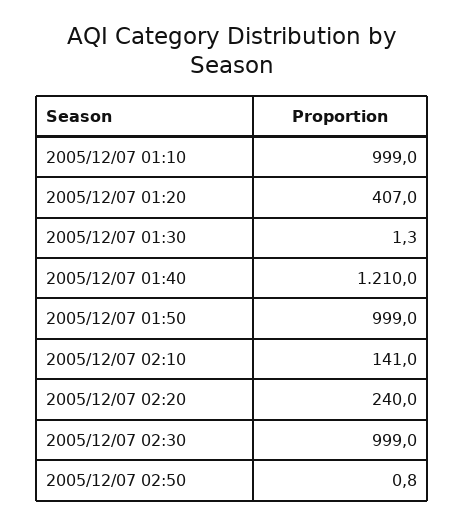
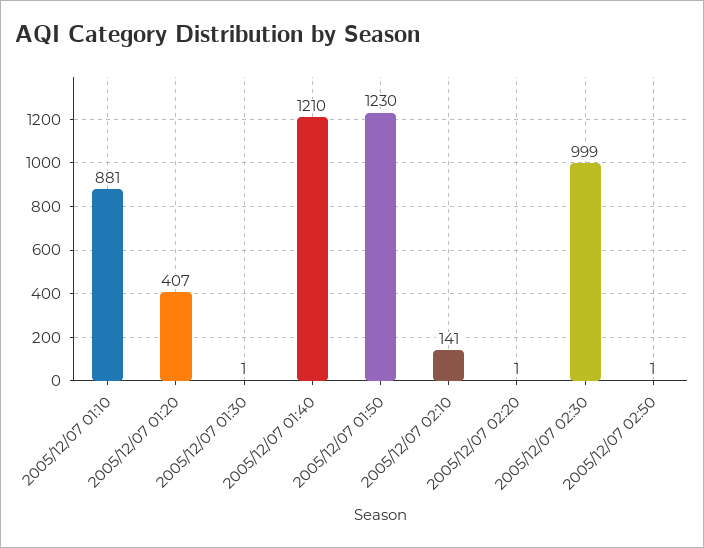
  {
-   "2005/12/07 01:10": 999,
+   "2005/12/07 01:10": 881,
    "2005/12/07 01:20": 407,
    "2005/12/07 01:30": 1.3,
    "2005/12/07 01:40": 1210,
-   "2005/12/07 01:50": 999,
+   "2005/12/07 01:50": 1230,
    "2005/12/07 02:10": 141,
-   "2005/12/07 02:20": 240,
+   "2005/12/07 02:20": 1,
    "2005/12/07 02:30": 999,
    "2005/12/07 02:50": 0.8
  }

